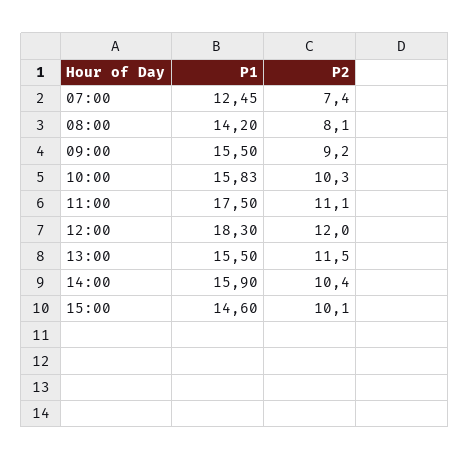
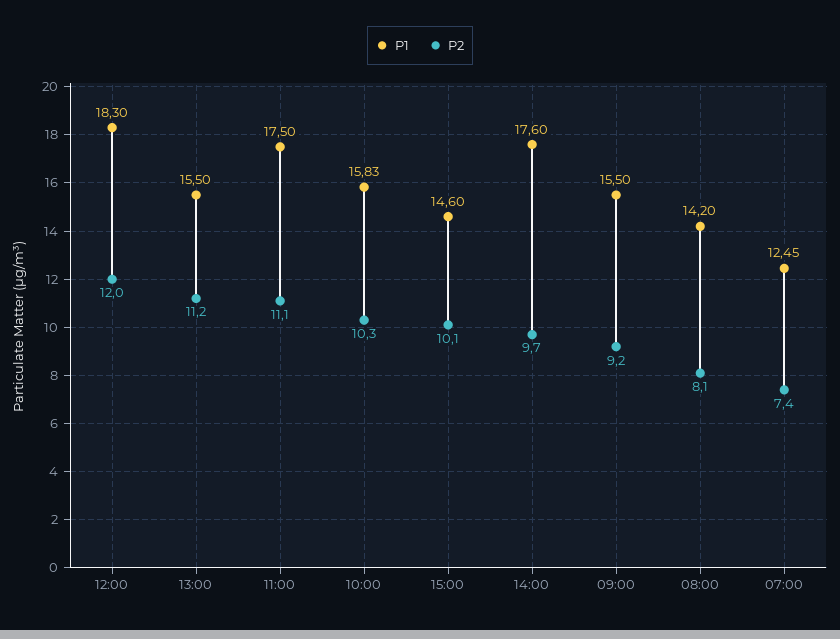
  {
    "P1": {
      "07:00": 12.45,
      "08:00": 14.2,
      "09:00": 15.5,
      "10:00": 15.83,
      "11:00": 17.5,
      "12:00": 18.3,
      "13:00": 15.5,
-     "14:00": 15.9,
+     "14:00": 17.6,
      "15:00": 14.6
    },
    "P2": {
      "07:00": 7.4,
      "08:00": 8.1,
      "09:00": 9.2,
      "10:00": 10.3,
      "11:00": 11.1,
      "12:00": 12,
-     "13:00": 11.5,
+     "13:00": 11.2,
-     "14:00": 10.4,
+     "14:00": 9.7,
      "15:00": 10.1
    }
  }

